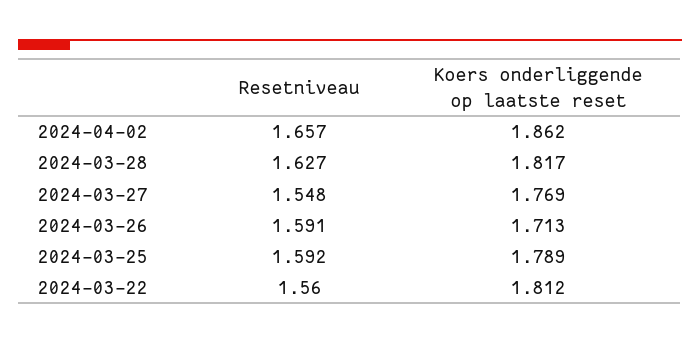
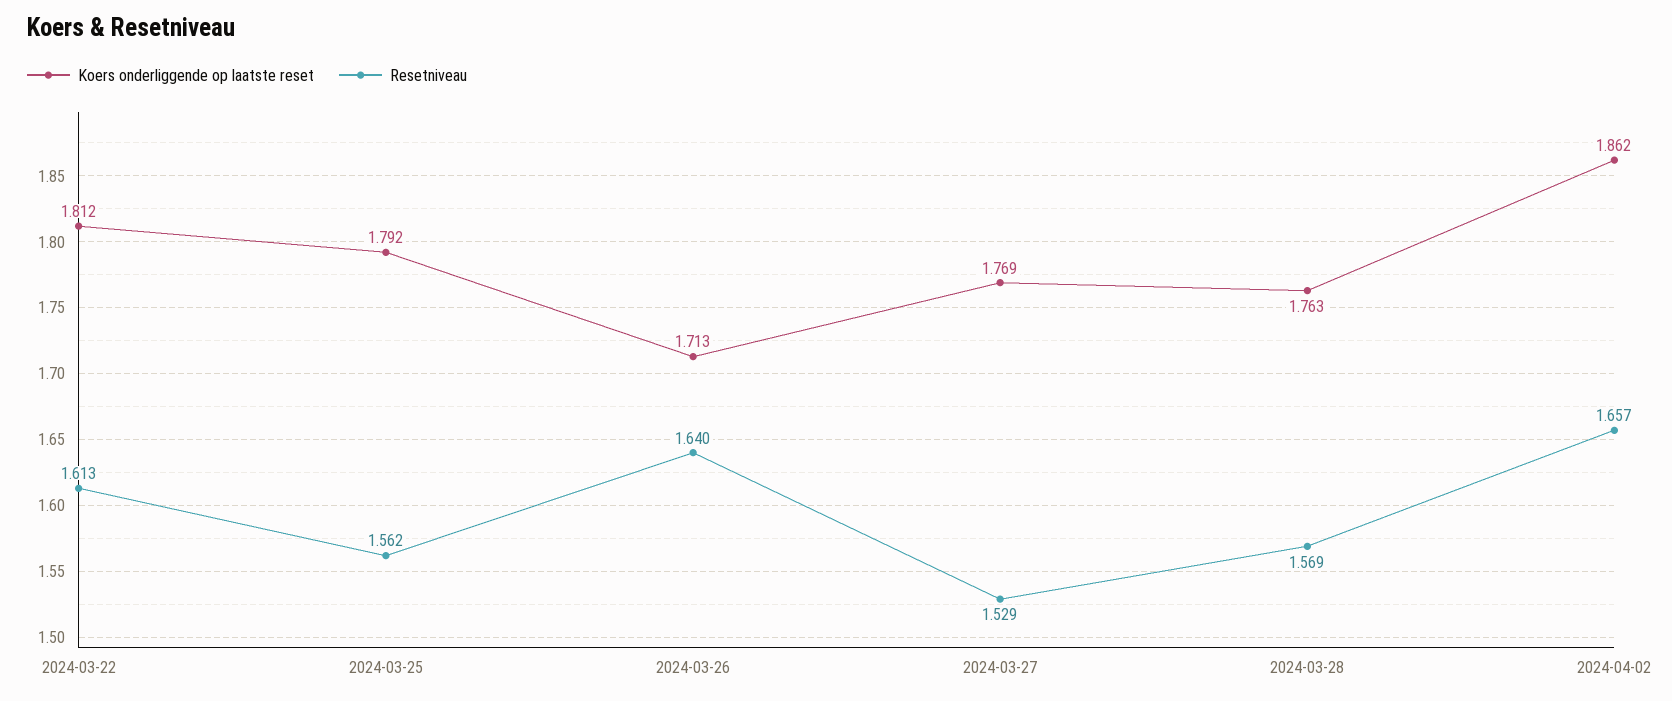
  {
    "Resetniveau": {
      "2024-04-02": 1.657,
-     "2024-03-28": 1.627,
+     "2024-03-28": 1.569,
-     "2024-03-27": 1.548,
+     "2024-03-27": 1.529,
-     "2024-03-26": 1.591,
+     "2024-03-26": 1.64,
-     "2024-03-25": 1.592,
+     "2024-03-25": 1.562,
-     "2024-03-22": 1.56
+     "2024-03-22": 1.613
    },
    "Koers onderliggende op laatste reset": {
      "2024-04-02": 1.862,
-     "2024-03-28": 1.817,
+     "2024-03-28": 1.763,
      "2024-03-27": 1.769,
      "2024-03-26": 1.713,
-     "2024-03-25": 1.789,
+     "2024-03-25": 1.792,
      "2024-03-22": 1.812
    }
  }

